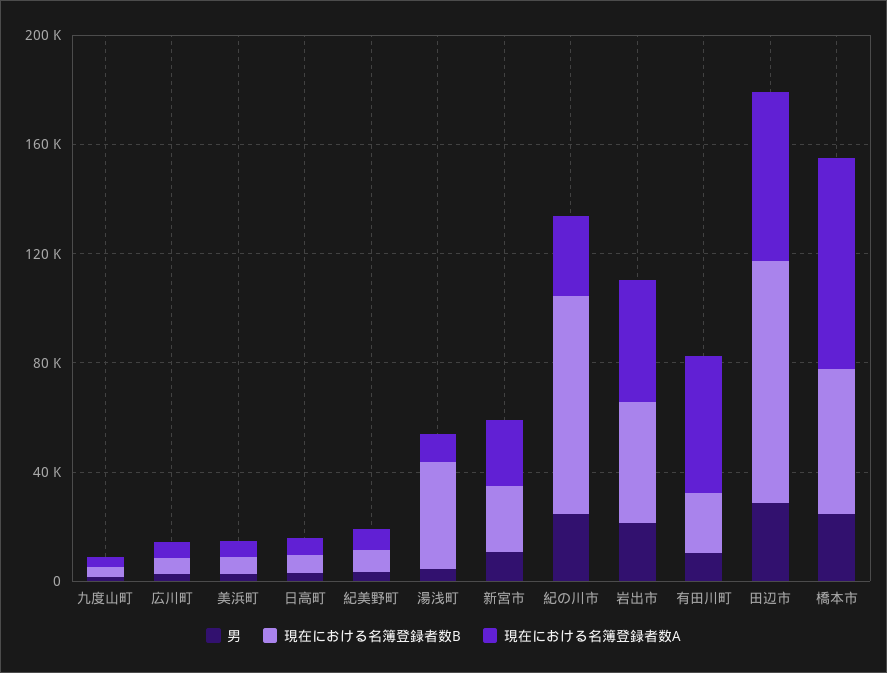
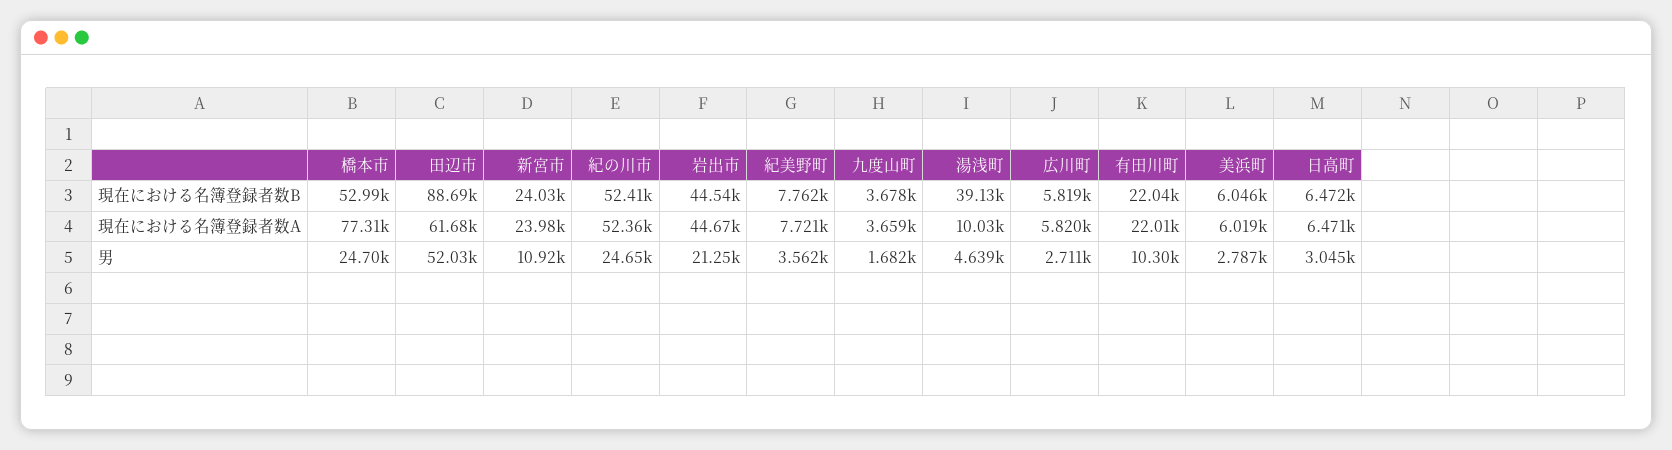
  {
    "男": {
      "九度山町": 1682,
      "広川町": 2711,
      "美浜町": 2787,
      "日高町": 3045,
      "紀美野町": 3562,
      "湯浅町": 4639,
      "新宮市": 10920,
      "紀の川市": 24650,
      "岩出市": 21250,
      "有田川町": 10300,
-     "田辺市": 30000,
+     "田辺市": 52030,
      "橋本市": 24700
    },
    "現在における名簿登録者数B": {
      "九度山町": 3678,
      "広川町": 5819,
      "美浜町": 6046,
      "日高町": 6472,
      "紀美野町": 7762,
      "湯浅町": 39130,
      "新宮市": 24030,
-     "紀の川市": 80000,
+     "紀の川市": 52410,
      "岩出市": 44540,
      "有田川町": 22040,
      "田辺市": 88690,
      "橋本市": 52990
    },
    "現在における名簿登録者数A": {
      "九度山町": 3659,
      "広川町": 5820,
      "美浜町": 6019,
      "日高町": 6471,
      "紀美野町": 7721,
      "湯浅町": 10030,
      "新宮市": 23980,
-     "紀の川市": 30000,
+     "紀の川市": 52360,
      "岩出市": 44670,
-     "有田川町": 50000,
+     "有田川町": 22010,
      "田辺市": 61680,
      "橋本市": 77310
    }
  }

